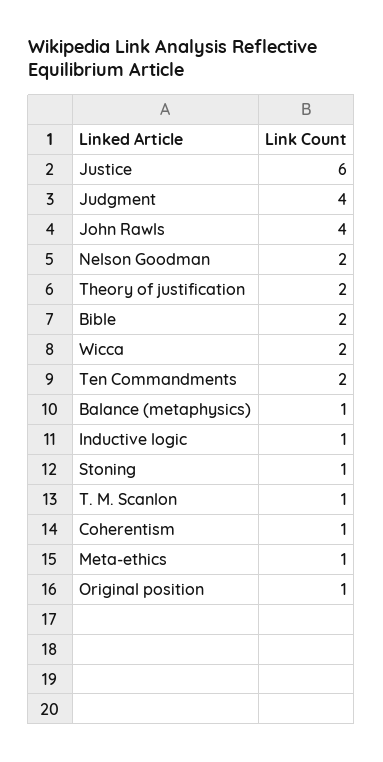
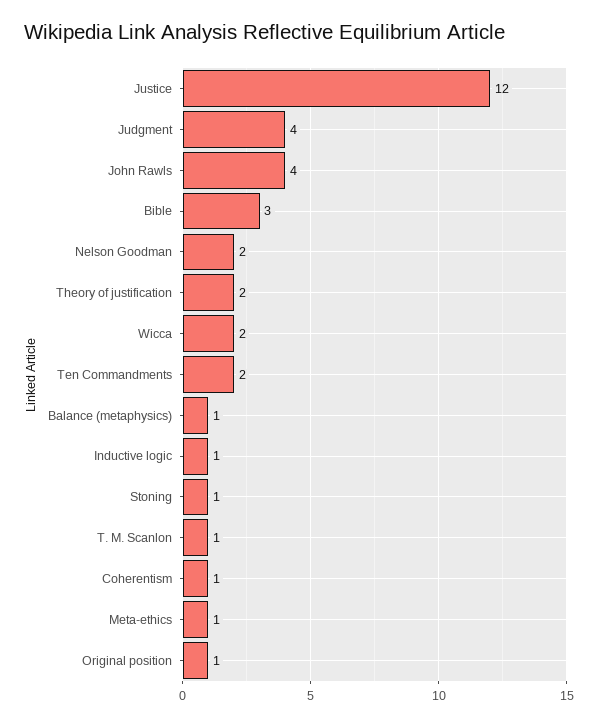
  {
-   "Justice": 6,
+   "Justice": 12,
    "Judgment": 4,
    "John Rawls": 4,
    "Nelson Goodman": 2,
    "Theory of justification": 2,
-   "Bible": 2,
+   "Bible": 3,
    "Wicca": 2,
    "Ten Commandments": 2,
    "Balance (metaphysics)": 1,
    "Inductive logic": 1,
    "Stoning": 1,
    "T. M. Scanlon": 1,
    "Coherentism": 1,
    "Meta-ethics": 1,
    "Original position": 1
  }

